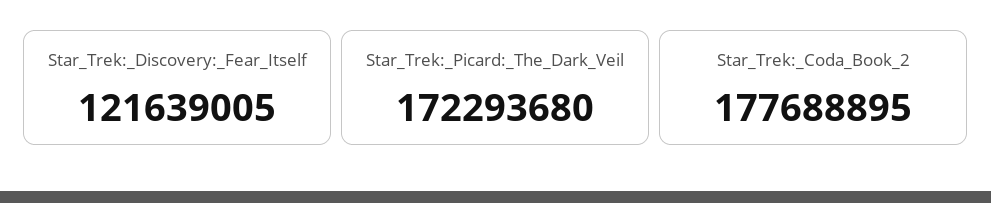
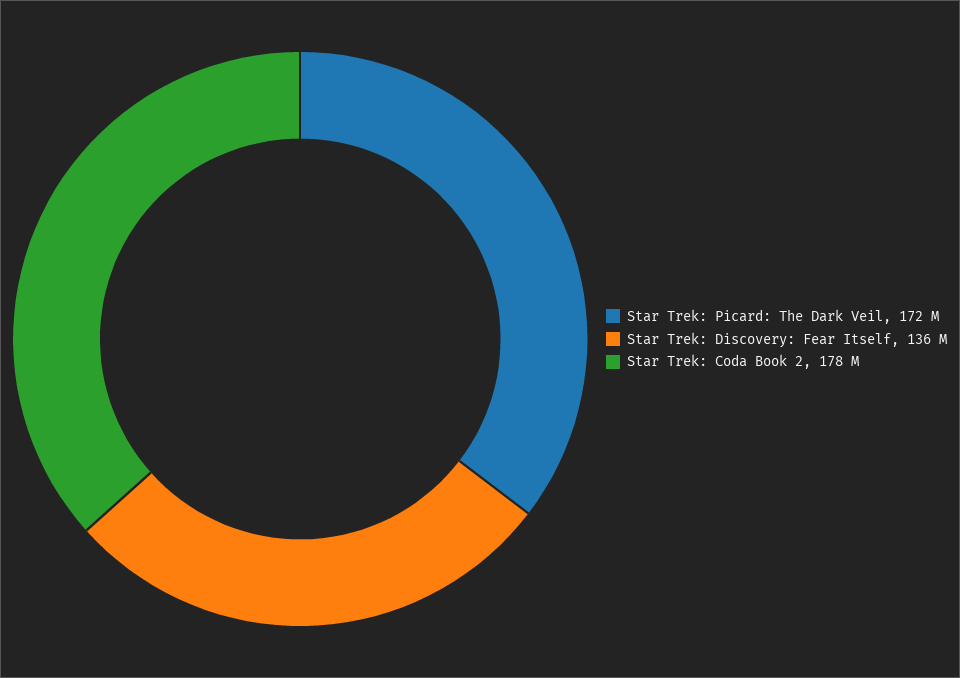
  {
-   "Star_Trek:_Discovery:_Fear_Itself": 121639005,
+   "Star_Trek:_Discovery:_Fear_Itself": 136000000,
    "Star_Trek:_Picard:_The_Dark_Veil": 172293680,
    "Star_Trek:_Coda_Book_2": 177688895
  }

